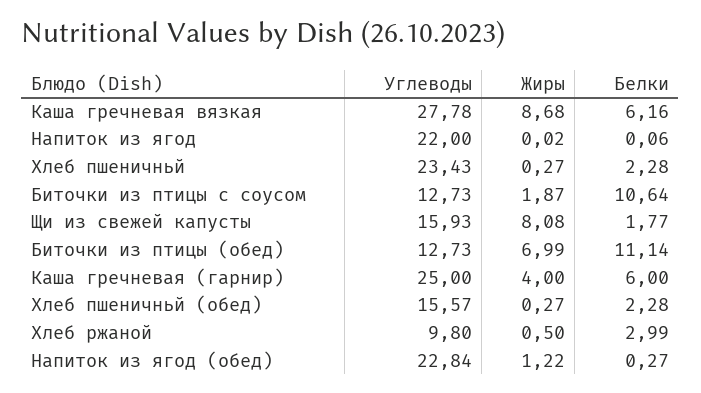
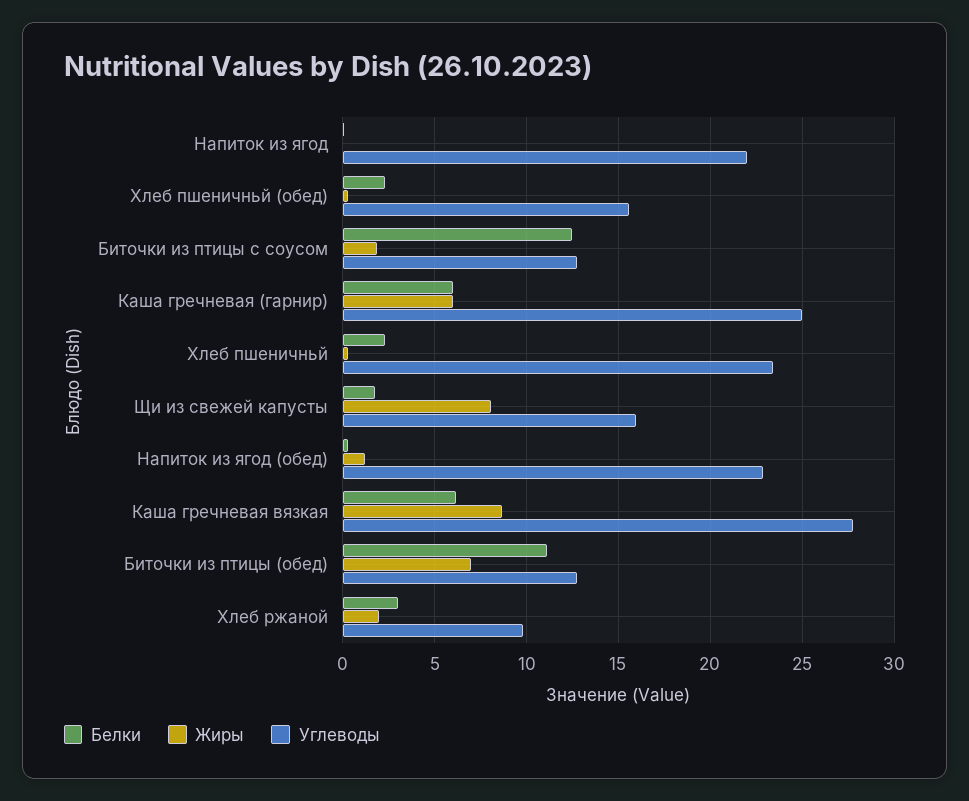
  {
    "Углеводы": {
      "Каша гречневая вязкая": 27.78,
      "Напиток из ягод": 22,
      "Хлеб пшеничньй": 23.43,
      "Биточки из птицы с соусом": 12.73,
      "Щи из свежей капусты": 15.93,
      "Биточки из птицы (обед)": 12.73,
      "Каша гречневая (гарнир)": 25,
      "Хлеб пшеничньй (обед)": 15.57,
      "Хлеб ржаной": 9.8,
      "Напиток из ягод (обед)": 22.84
    },
    "Жиры": {
      "Каша гречневая вязкая": 8.68,
      "Напиток из ягод": 0.02,
      "Хлеб пшеничньй": 0.27,
      "Биточки из птицы с соусом": 1.87,
      "Щи из свежей капусты": 8.08,
      "Биточки из птицы (обед)": 6.99,
-     "Каша гречневая (гарнир)": 4,
+     "Каша гречневая (гарнир)": 6,
      "Хлеб пшеничньй (обед)": 0.27,
-     "Хлеб ржаной": 0.5,
+     "Хлеб ржаной": 2,
      "Напиток из ягод (обед)": 1.22
    },
    "Белки": {
      "Каша гречневая вязкая": 6.16,
      "Напиток из ягод": 0.06,
      "Хлеб пшеничньй": 2.28,
-     "Биточки из птицы с соусом": 10.64,
+     "Биточки из птицы с соусом": 12.5,
      "Щи из свежей капусты": 1.77,
      "Биточки из птицы (обед)": 11.14,
      "Каша гречневая (гарнир)": 6,
      "Хлеб пшеничньй (обед)": 2.28,
      "Хлеб ржаной": 2.99,
      "Напиток из ягод (обед)": 0.27
    }
  }

